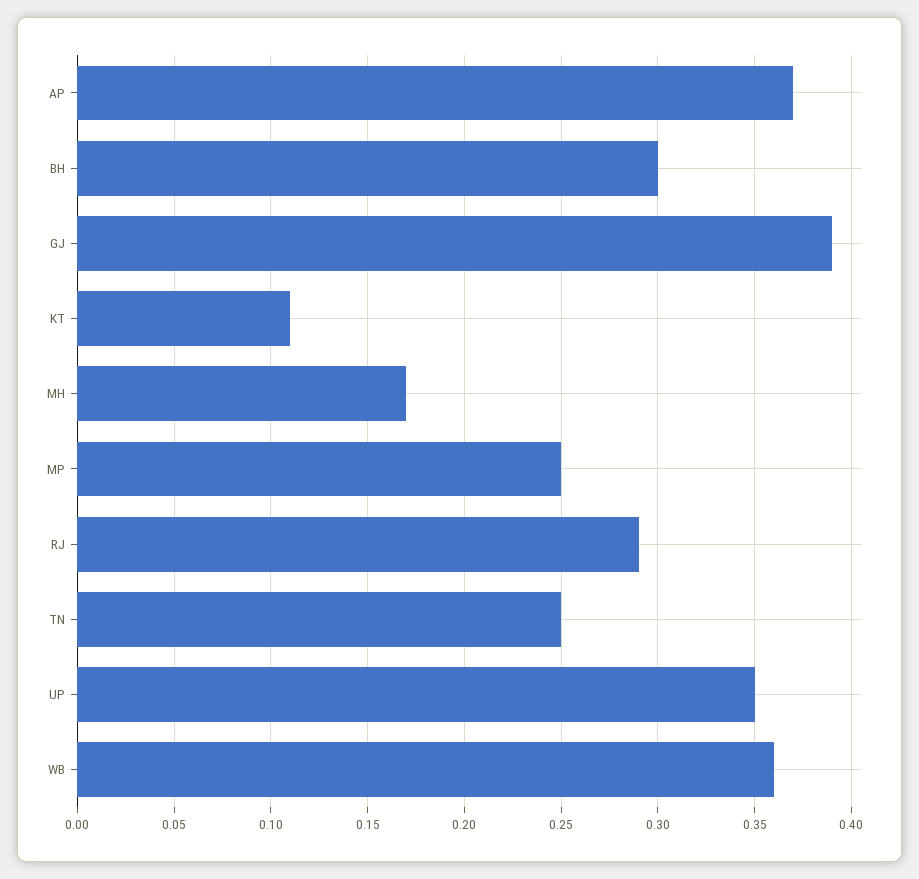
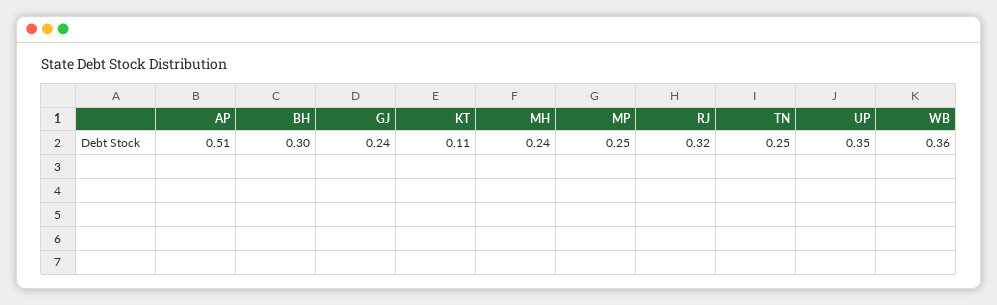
  {
-   "AP": 0.37,
+   "AP": 0.51,
    "BH": 0.3,
-   "GJ": 0.39,
+   "GJ": 0.24,
    "KT": 0.11,
-   "MH": 0.17,
+   "MH": 0.24,
    "MP": 0.25,
-   "RJ": 0.29,
+   "RJ": 0.32,
    "TN": 0.25,
    "UP": 0.35,
    "WB": 0.36
  }

